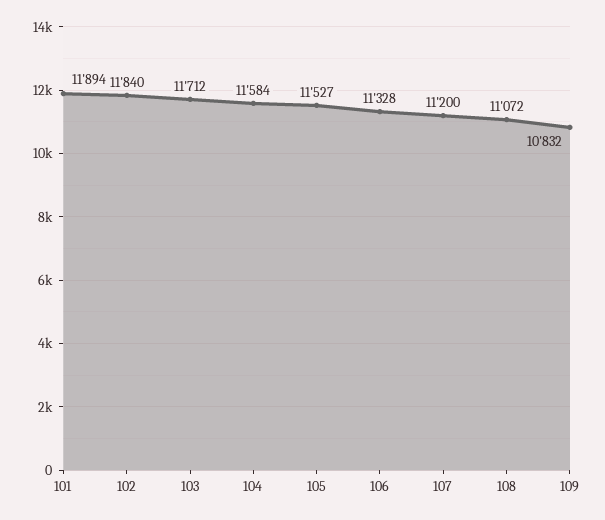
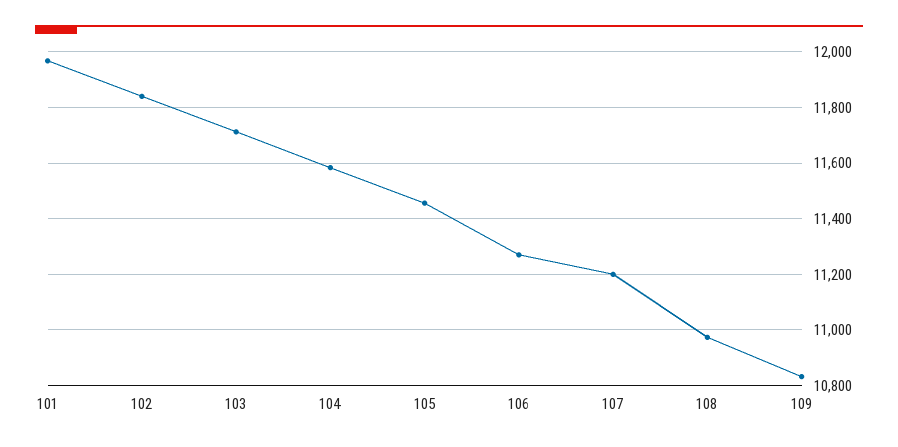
  {
-   "101": 11894,
+   "101": 11975,
    "102": 11840,
    "103": 11712,
    "104": 11584,
-   "105": 11527,
+   "105": 11450,
-   "106": 11328,
+   "106": 11275,
    "107": 11200,
-   "108": 11072,
+   "108": 10975,
    "109": 10832
  }

